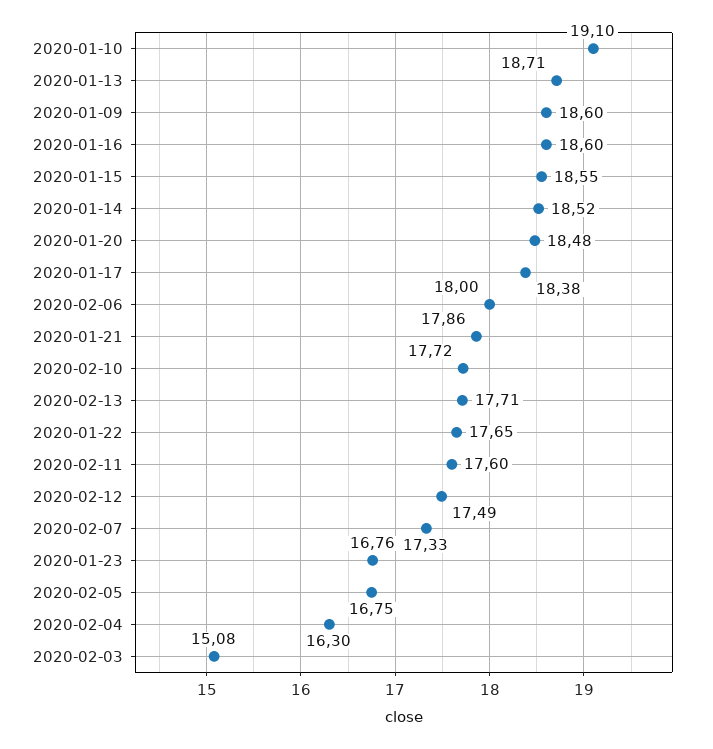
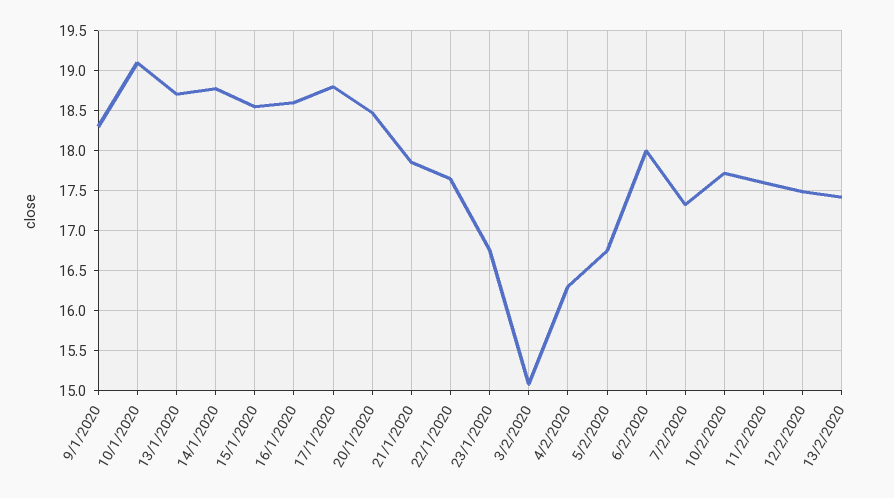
  {
    "2020-01-10": 19.1,
    "2020-01-13": 18.71,
-   "2020-01-09": 18.6,
+   "2020-01-09": 18.3,
    "2020-01-16": 18.6,
    "2020-01-15": 18.55,
-   "2020-01-14": 18.52,
+   "2020-01-14": 18.8,
    "2020-01-20": 18.48,
-   "2020-01-17": 18.38,
+   "2020-01-17": 18.8,
    "2020-02-06": 18,
    "2020-01-21": 17.86,
    "2020-02-10": 17.72,
-   "2020-02-13": 17.71,
+   "2020-02-13": 17.4,
    "2020-01-22": 17.65,
    "2020-02-11": 17.6,
    "2020-02-12": 17.49,
    "2020-02-07": 17.33,
    "2020-01-23": 16.76,
    "2020-02-05": 16.75,
    "2020-02-04": 16.3,
    "2020-02-03": 15.08
  }

